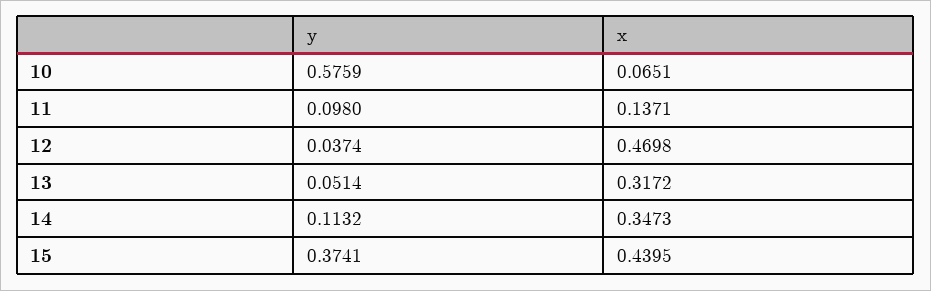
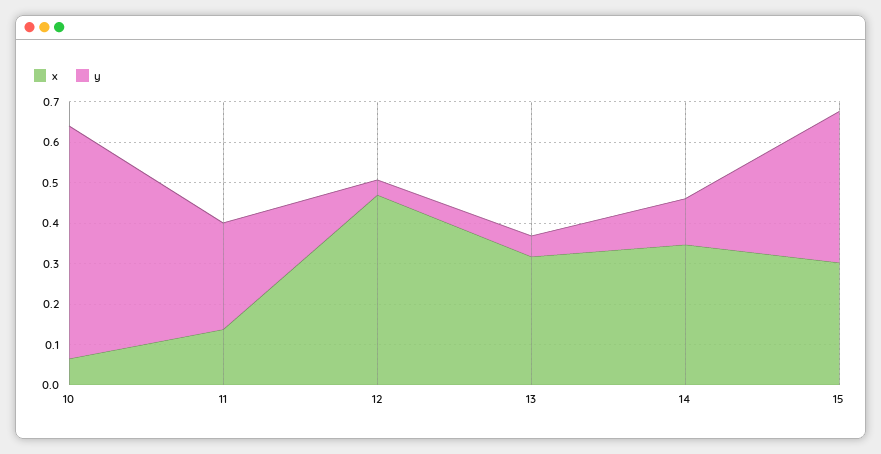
  {
    "y": {
      "10": 0.5759,
-     "11": 0.098,
+     "11": 0.26,
      "12": 0.0374,
      "13": 0.0514,
      "14": 0.1132,
      "15": 0.3741
    },
    "x": {
      "10": 0.0651,
      "11": 0.1371,
      "12": 0.4698,
      "13": 0.3172,
      "14": 0.3473,
-     "15": 0.4395
+     "15": 0.3
    }
  }

